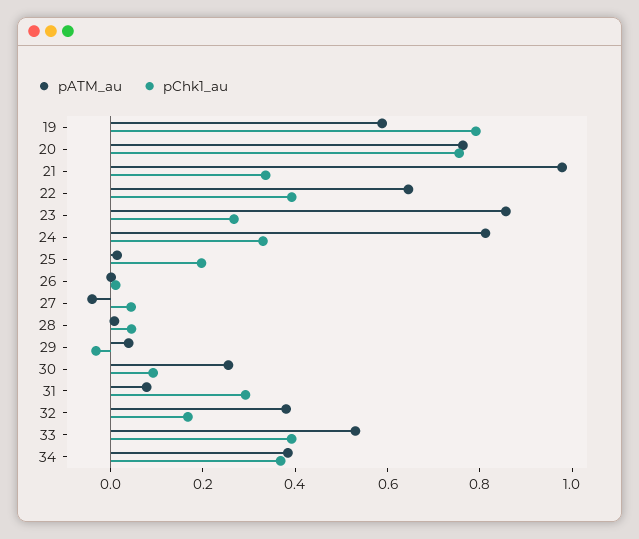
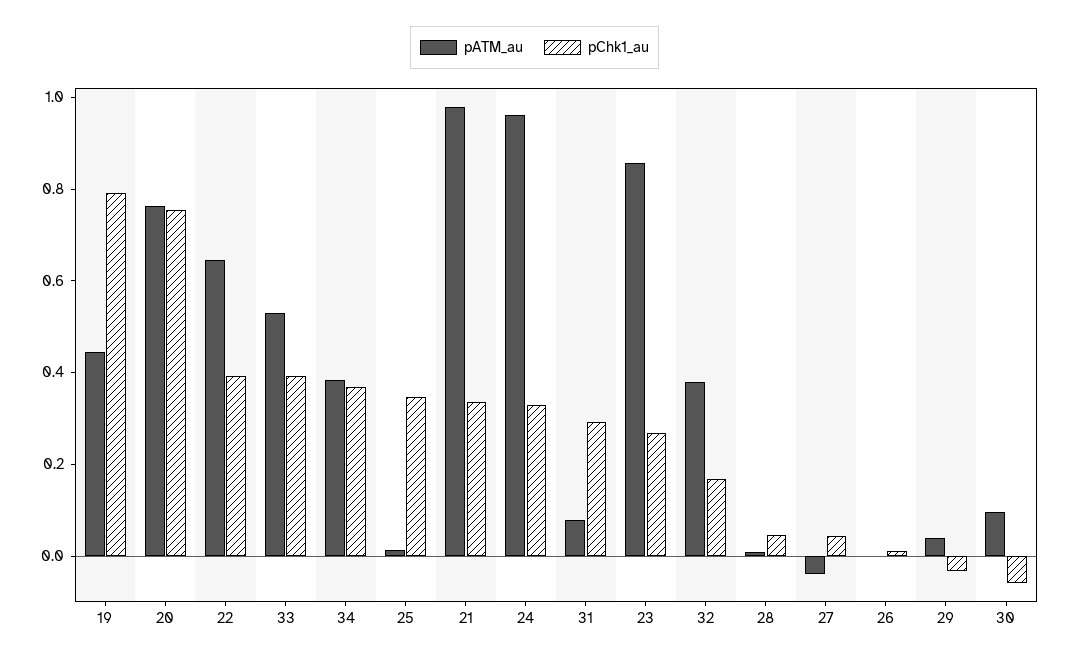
  {
    "pATM_au": {
-     "19": 0.6,
+     "19": 0.45,
      "20": 0.75,
      "21": 1,
      "22": 0.65,
      "23": 0.85,
-     "24": 0.8,
+     "24": 0.95,
      "25": 0,
      "26": 0,
      "27": -0.05,
      "28": 0,
      "29": 0.05,
-     "30": 0.25,
+     "30": 0.1,
      "31": 0.1,
      "32": 0.4,
      "33": 0.55,
      "34": 0.4
    },
    "pChk1_au": {
      "19": 0.8,
      "20": 0.75,
      "21": 0.35,
      "22": 0.4,
      "23": 0.25,
      "24": 0.35,
-     "25": 0.2,
+     "25": 0.35,
      "26": 0,
      "27": 0.05,
      "28": 0.05,
      "29": -0.05,
-     "30": 0.1,
+     "30": -0.05,
      "31": 0.3,
      "32": 0.15,
      "33": 0.4,
      "34": 0.35
    }
  }

